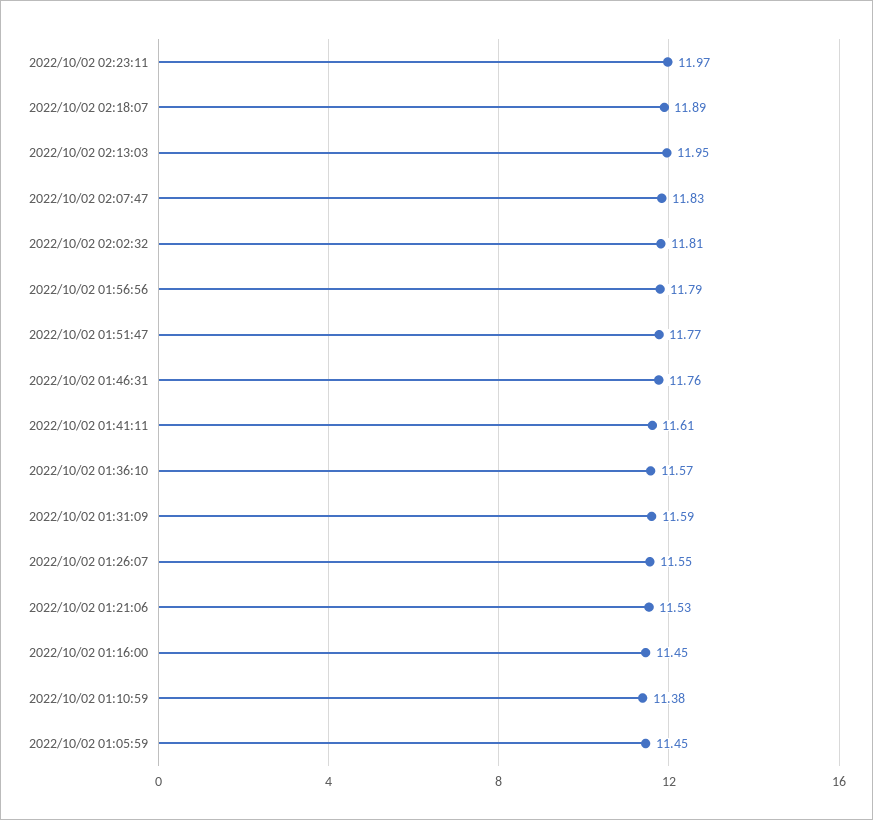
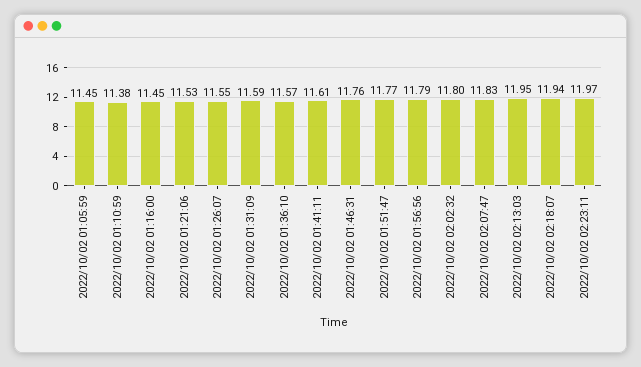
  {
    "2022/10/02 02:23:11": 11.97,
-   "2022/10/02 02:18:07": 11.89,
+   "2022/10/02 02:18:07": 11.94,
    "2022/10/02 02:13:03": 11.95,
    "2022/10/02 02:07:47": 11.83,
-   "2022/10/02 02:02:32": 11.81,
+   "2022/10/02 02:02:32": 11.8,
    "2022/10/02 01:56:56": 11.79,
    "2022/10/02 01:51:47": 11.77,
    "2022/10/02 01:46:31": 11.76,
    "2022/10/02 01:41:11": 11.61,
    "2022/10/02 01:36:10": 11.57,
    "2022/10/02 01:31:09": 11.59,
    "2022/10/02 01:26:07": 11.55,
    "2022/10/02 01:21:06": 11.53,
    "2022/10/02 01:16:00": 11.45,
    "2022/10/02 01:10:59": 11.38,
    "2022/10/02 01:05:59": 11.45
  }

